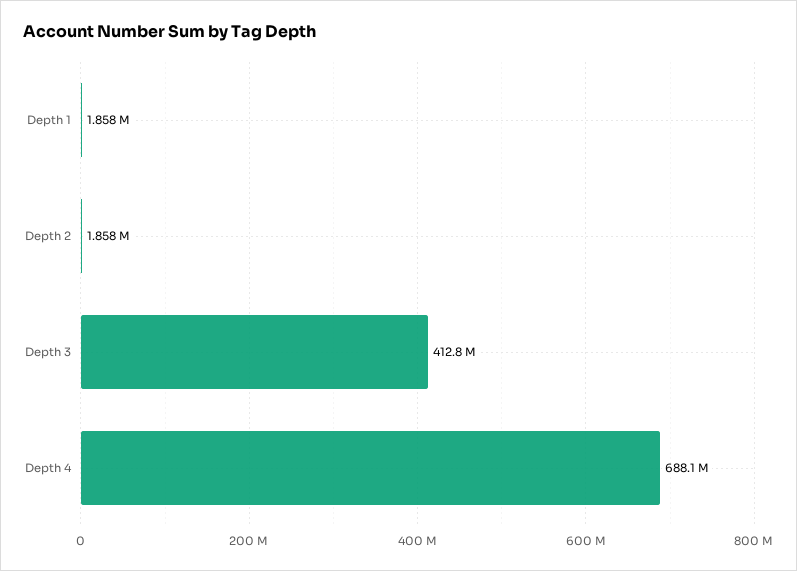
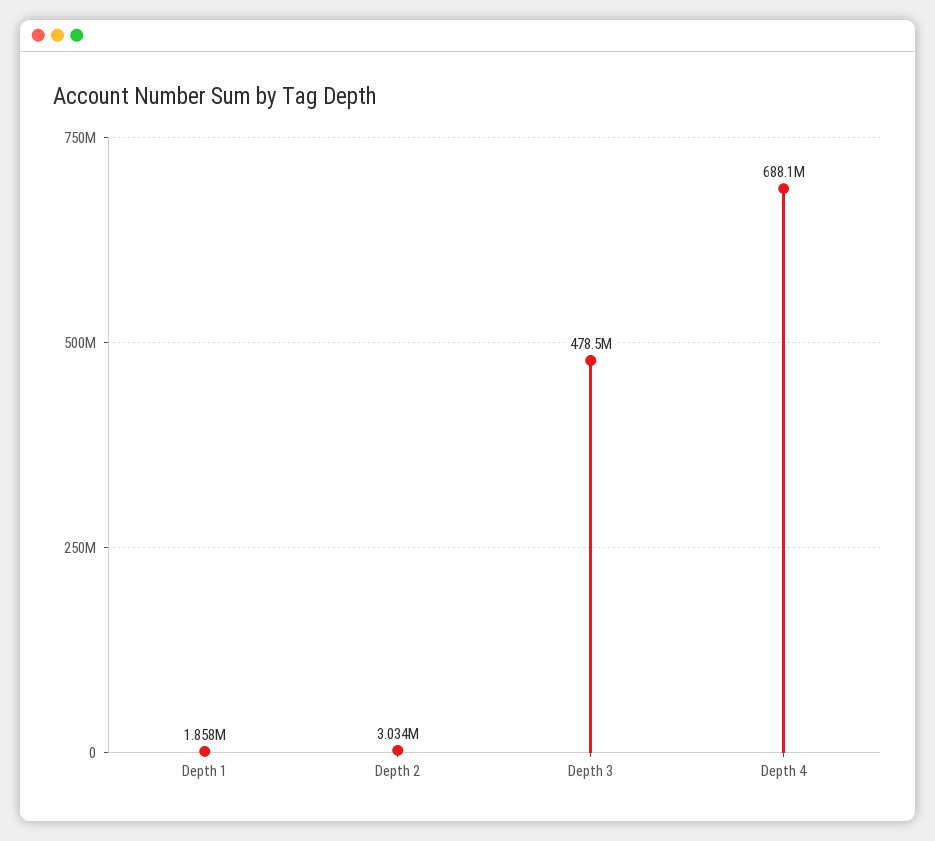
  {
    "Depth 1": 1858000,
-   "Depth 2": 1858000,
+   "Depth 2": 3034000,
-   "Depth 3": 412800000,
+   "Depth 3": 478500000,
    "Depth 4": 688100000
  }

